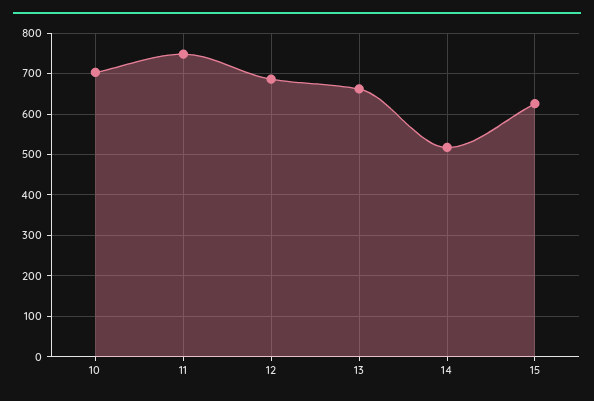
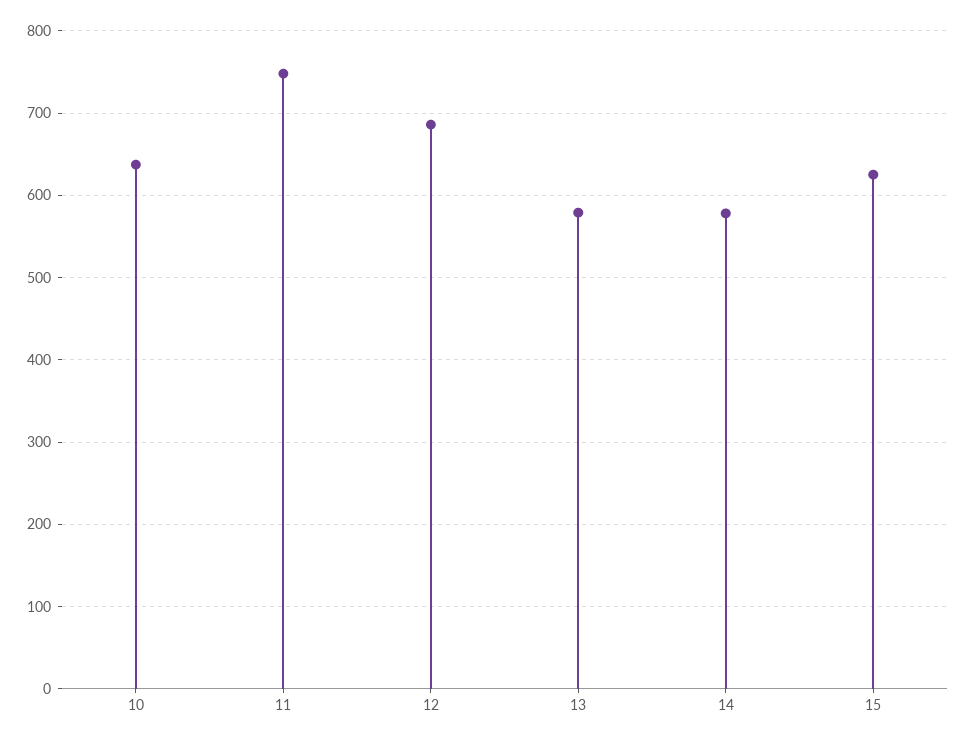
  {
-   "10": 700,
+   "10": 640,
    "11": 750,
    "12": 690,
-   "13": 660,
+   "13": 580,
-   "14": 520,
+   "14": 580,
    "15": 630
  }

